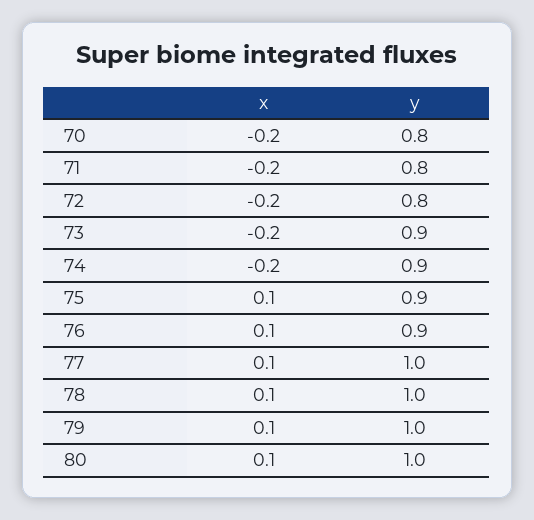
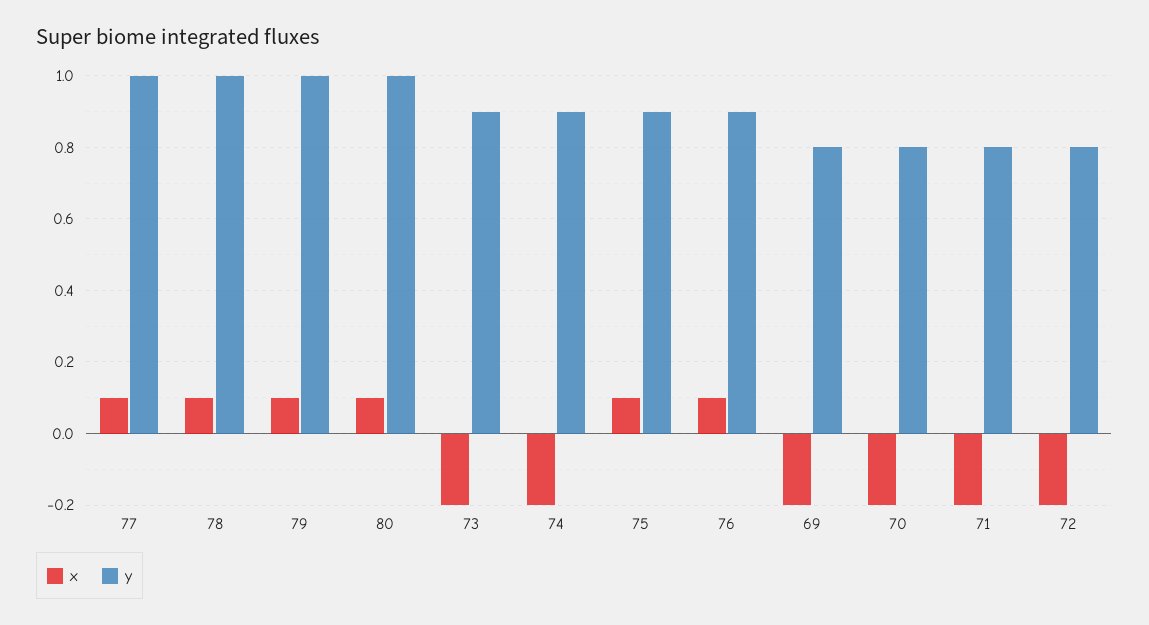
  {
    "x": {
      "70": -0.2,
      "71": -0.2,
      "72": -0.2,
      "73": -0.2,
      "74": -0.2,
      "75": 0.1,
      "76": 0.1,
      "77": 0.1,
      "78": 0.1,
      "79": 0.1,
-     "80": 0.1
+     "80": 0.1,
+     "69": -0.2
    },
    "y": {
      "70": 0.8,
      "71": 0.8,
      "72": 0.8,
      "73": 0.9,
      "74": 0.9,
      "75": 0.9,
      "76": 0.9,
      "77": 1,
      "78": 1,
      "79": 1,
-     "80": 1
+     "80": 1,
+     "69": 0.8
    }
  }

